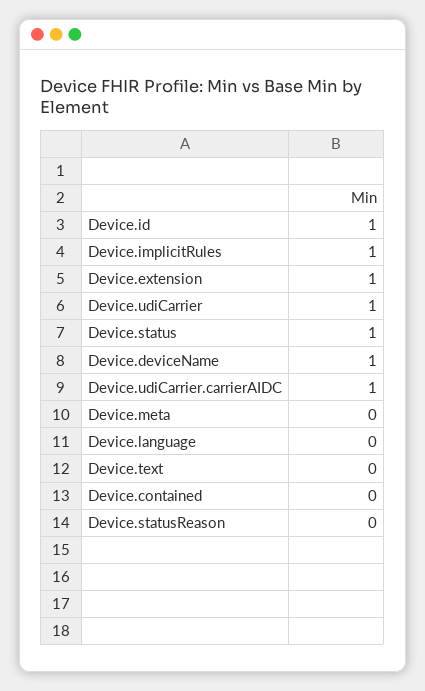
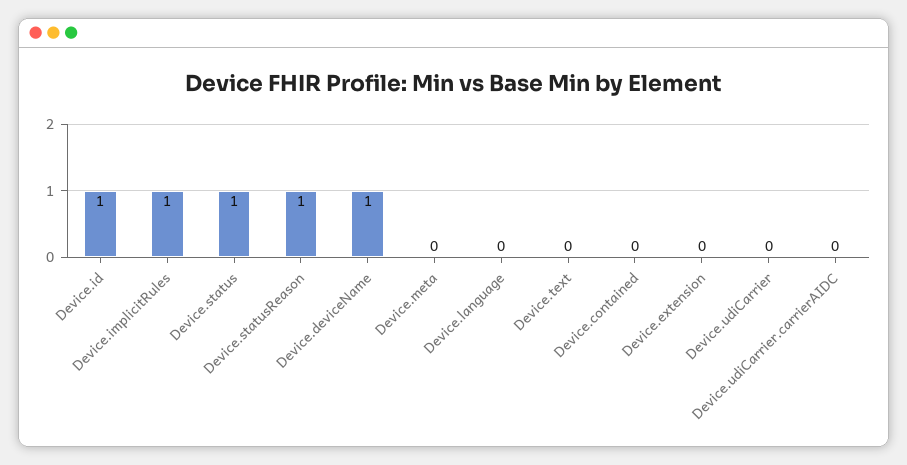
  {
    "Device.id": 1,
    "Device.implicitRules": 1,
-   "Device.extension": 1,
+   "Device.extension": 0,
-   "Device.udiCarrier": 1,
+   "Device.udiCarrier": 0,
    "Device.status": 1,
    "Device.deviceName": 1,
-   "Device.udiCarrier.carrierAIDC": 1,
+   "Device.udiCarrier.carrierAIDC": 0,
    "Device.meta": 0,
    "Device.language": 0,
    "Device.text": 0,
    "Device.contained": 0,
-   "Device.statusReason": 0
+   "Device.statusReason": 1
  }

